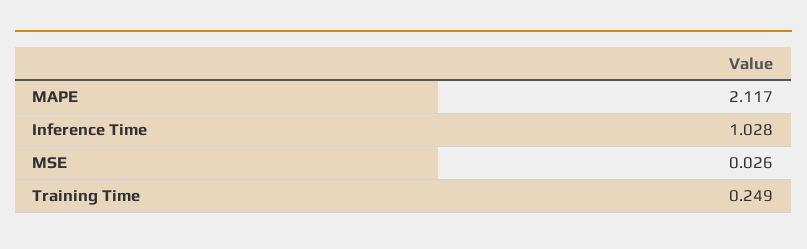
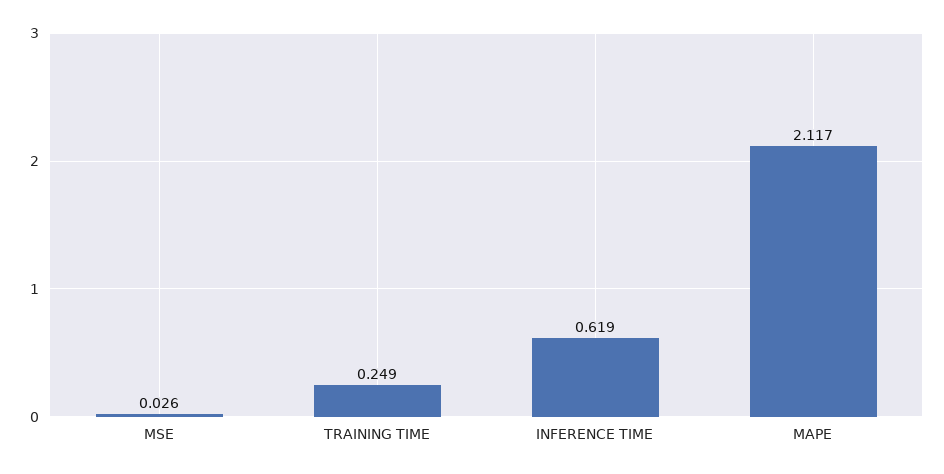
  {
    "MAPE": 2.117,
-   "Inference Time": 1.028,
+   "Inference Time": 0.619,
    "MSE": 0.026,
    "Training Time": 0.249
  }

